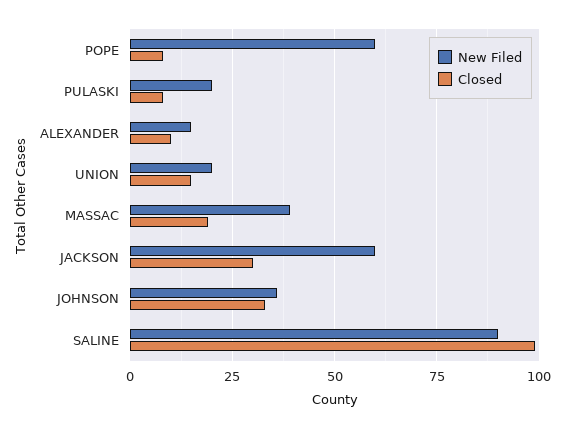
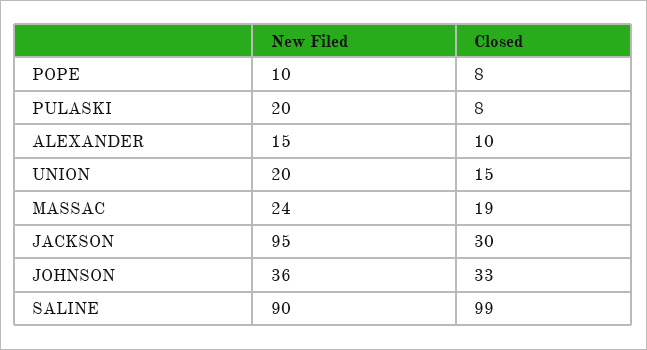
  {
    "New Filed": {
-     "POPE": 60,
+     "POPE": 10,
      "PULASKI": 20,
      "ALEXANDER": 15,
      "UNION": 20,
-     "MASSAC": 40,
+     "MASSAC": 24,
-     "JACKSON": 60,
+     "JACKSON": 95,
      "JOHNSON": 36,
      "SALINE": 90
    },
    "Closed": {
      "POPE": 8,
      "PULASKI": 8,
      "ALEXANDER": 10,
      "UNION": 15,
      "MASSAC": 19,
      "JACKSON": 30,
      "JOHNSON": 33,
      "SALINE": 99
    }
  }

